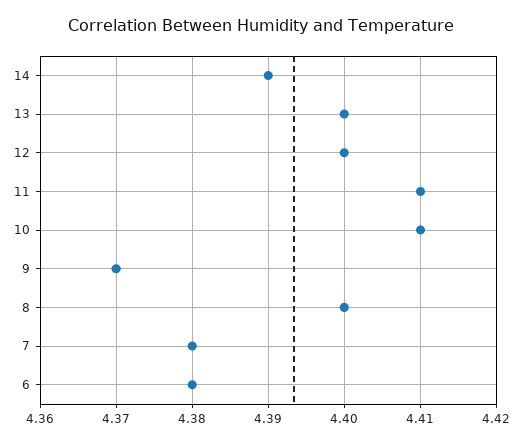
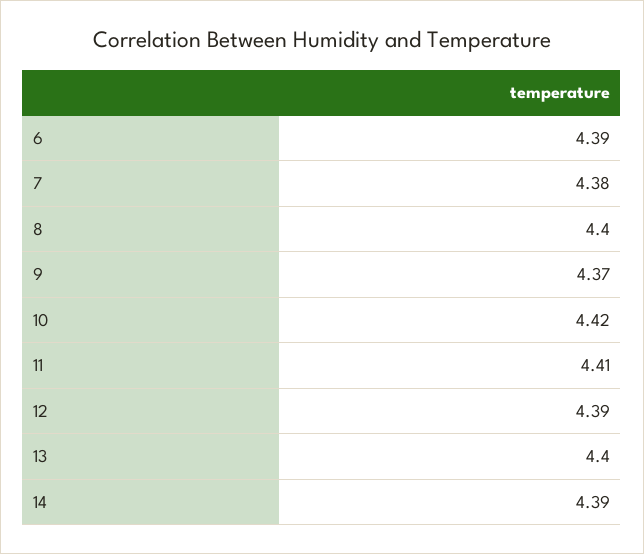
  {
    "14": 4.39,
    "13": 4.4,
-   "12": 4.4,
+   "12": 4.39,
    "11": 4.41,
-   "10": 4.41,
+   "10": 4.42,
    "9": 4.37,
    "8": 4.4,
    "7": 4.38,
-   "6": 4.38
+   "6": 4.39
  }

